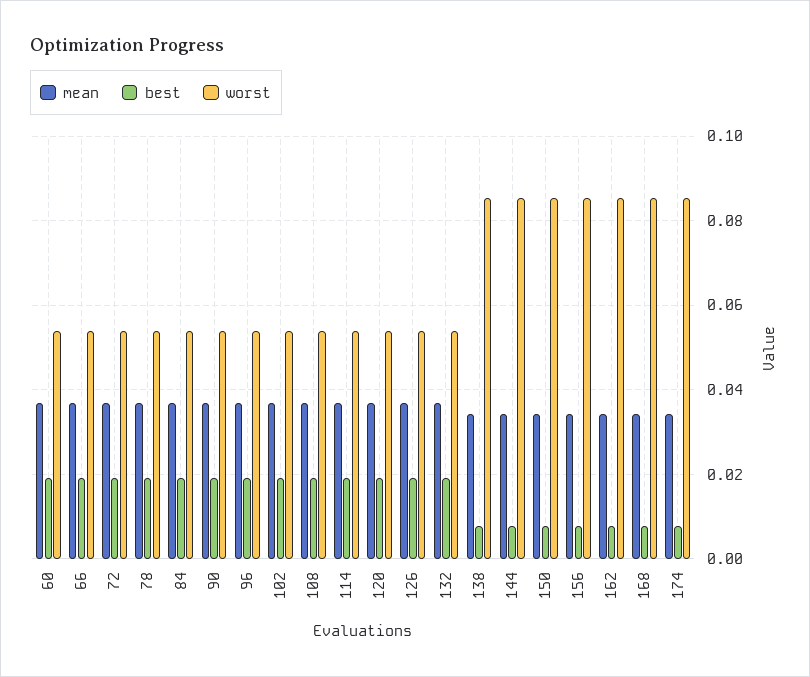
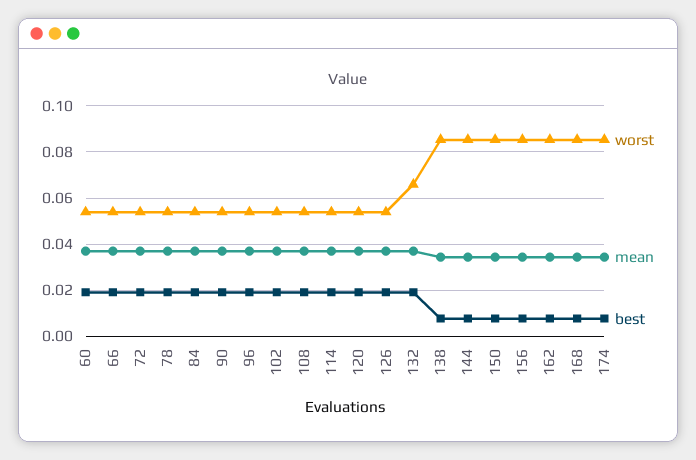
  {
    "mean": {
      "60": 0.038,
      "66": 0.038,
      "72": 0.038,
      "78": 0.038,
      "84": 0.038,
      "90": 0.038,
      "96": 0.038,
      "102": 0.038,
      "108": 0.038,
      "114": 0.038,
      "120": 0.038,
      "126": 0.038,
      "132": 0.038,
      "138": 0.034,
      "144": 0.034,
      "150": 0.034,
      "156": 0.034,
      "162": 0.034,
      "168": 0.034,
      "174": 0.034
    },
    "best": {
      "60": 0.02,
      "66": 0.02,
      "72": 0.02,
      "78": 0.02,
      "84": 0.02,
      "90": 0.02,
      "96": 0.02,
      "102": 0.02,
      "108": 0.02,
      "114": 0.02,
      "120": 0.02,
      "126": 0.02,
      "132": 0.02,
      "138": 0.008,
      "144": 0.008,
      "150": 0.008,
      "156": 0.008,
      "162": 0.008,
      "168": 0.008,
      "174": 0.008
    },
    "worst": {
      "60": 0.054,
      "66": 0.054,
      "72": 0.054,
      "78": 0.054,
      "84": 0.054,
      "90": 0.054,
      "96": 0.054,
      "102": 0.054,
      "108": 0.054,
      "114": 0.054,
      "120": 0.054,
      "126": 0.054,
-     "132": 0.054,
+     "132": 0.065,
      "138": 0.086,
      "144": 0.086,
      "150": 0.086,
      "156": 0.086,
      "162": 0.086,
      "168": 0.086,
      "174": 0.086
    }
  }

